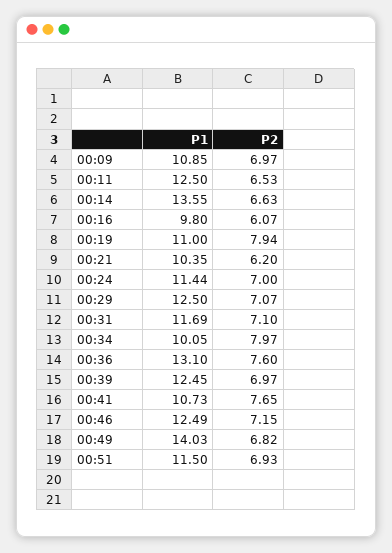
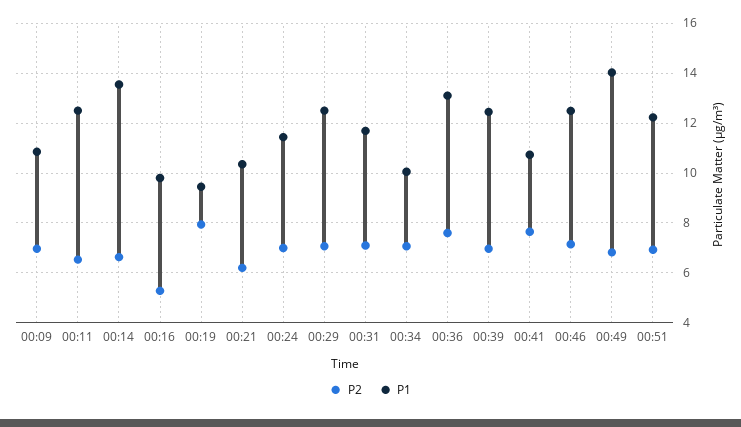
  {
    "P1": {
      "00:09": 10.85,
      "00:11": 12.5,
      "00:14": 13.55,
      "00:16": 9.8,
-     "00:19": 11,
+     "00:19": 9.5,
      "00:21": 10.35,
      "00:24": 11.44,
      "00:29": 12.5,
      "00:31": 11.69,
      "00:34": 10.05,
      "00:36": 13.1,
      "00:39": 12.45,
      "00:41": 10.73,
      "00:46": 12.49,
      "00:49": 14.03,
-     "00:51": 11.5
+     "00:51": 12.25
    },
    "P2": {
      "00:09": 6.97,
      "00:11": 6.53,
      "00:14": 6.63,
-     "00:16": 6.07,
+     "00:16": 5.25,
      "00:19": 7.94,
      "00:21": 6.2,
      "00:24": 7,
      "00:29": 7.07,
      "00:31": 7.1,
-     "00:34": 7.97,
+     "00:34": 7,
      "00:36": 7.6,
      "00:39": 6.97,
      "00:41": 7.65,
      "00:46": 7.15,
      "00:49": 6.82,
      "00:51": 6.93
    }
  }

